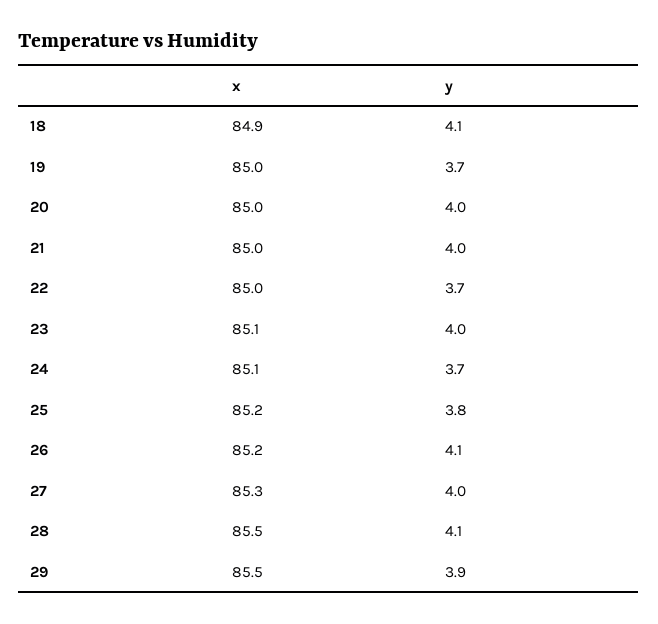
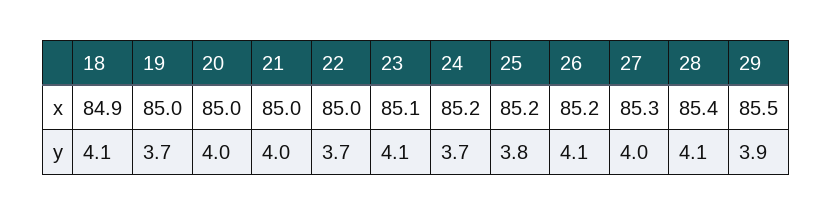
  {
    "x": {
      "18": 84.9,
      "19": 85,
      "20": 85,
      "21": 85,
      "22": 85,
      "23": 85.1,
-     "24": 85.1,
+     "24": 85.2,
      "25": 85.2,
      "26": 85.2,
      "27": 85.3,
-     "28": 85.5,
+     "28": 85.4,
      "29": 85.5
    },
    "y": {
      "18": 4.1,
      "19": 3.7,
      "20": 4,
      "21": 4,
      "22": 3.7,
-     "23": 4,
+     "23": 4.1,
      "24": 3.7,
      "25": 3.8,
      "26": 4.1,
      "27": 4,
      "28": 4.1,
      "29": 3.9
    }
  }

